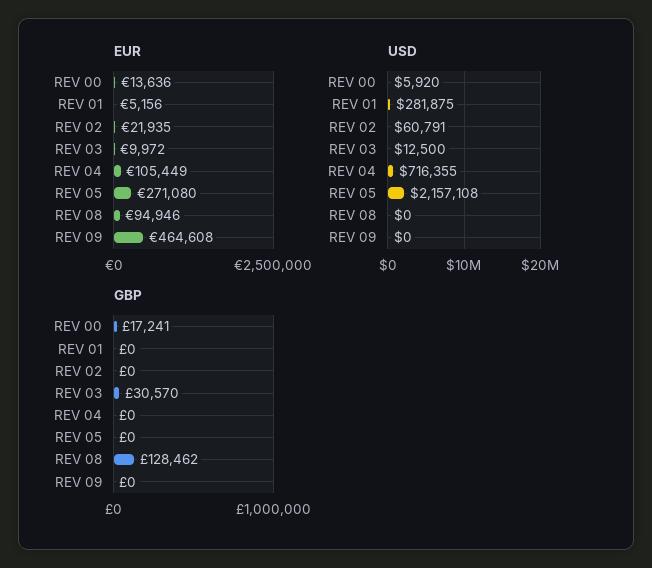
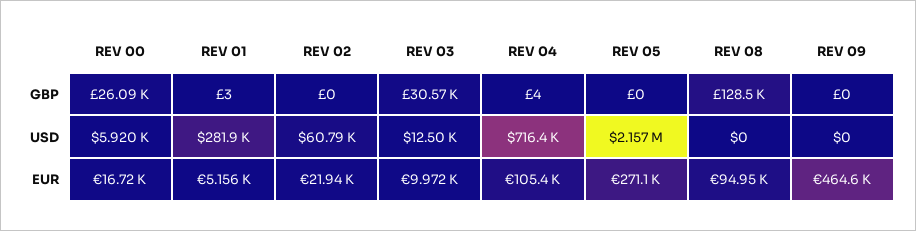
  {
    "EUR": {
-     "REV 00": 13636,
+     "REV 00": 16720,
      "REV 01": 5156,
      "REV 02": 21935,
      "REV 03": 9972,
      "REV 04": 105449,
      "REV 05": 271080,
      "REV 08": 94946,
      "REV 09": 464608
    },
    "USD": {
      "REV 00": 5920,
      "REV 01": 281875,
      "REV 02": 60791,
      "REV 03": 12500,
      "REV 04": 716355,
      "REV 05": 2157108,
      "REV 08": 0,
      "REV 09": 0
    },
    "GBP": {
-     "REV 00": 17241,
+     "REV 00": 26090,
-     "REV 01": 0,
+     "REV 01": 3,
      "REV 02": 0,
      "REV 03": 30570,
-     "REV 04": 0,
+     "REV 04": 4,
      "REV 05": 0,
      "REV 08": 128462,
      "REV 09": 0
    }
  }

